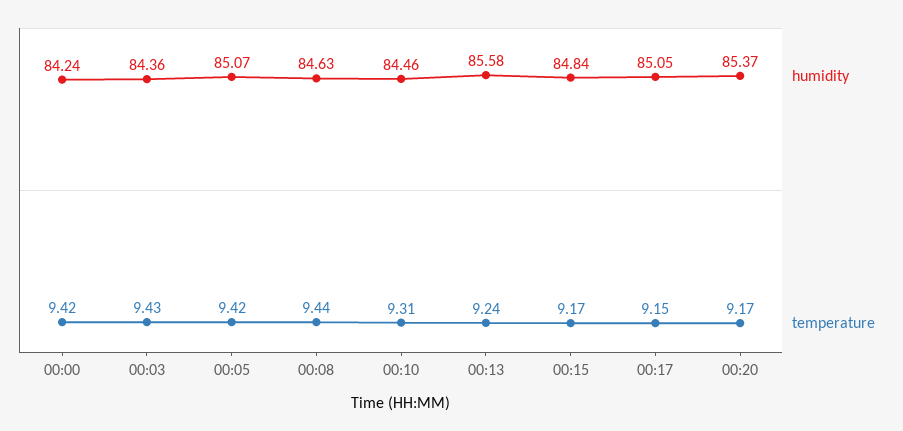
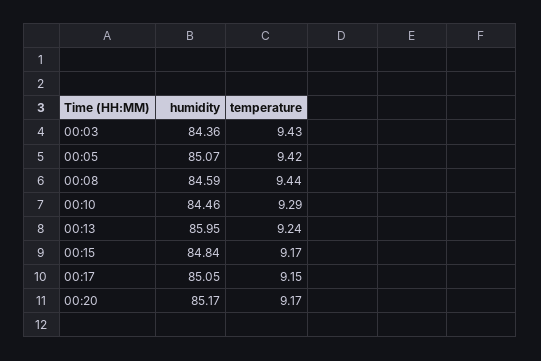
  {
    "humidity": {
-     "00:00": 84.24,
      "00:03": 84.36,
      "00:05": 85.07,
-     "00:08": 84.63,
+     "00:08": 84.59,
      "00:10": 84.46,
-     "00:13": 85.58,
+     "00:13": 85.95,
      "00:15": 84.84,
      "00:17": 85.05,
-     "00:20": 85.37
+     "00:20": 85.17
    },
    "temperature": {
-     "00:00": 9.42,
      "00:03": 9.43,
      "00:05": 9.42,
      "00:08": 9.44,
-     "00:10": 9.31,
+     "00:10": 9.29,
      "00:13": 9.24,
      "00:15": 9.17,
      "00:17": 9.15,
      "00:20": 9.17
    }
  }

